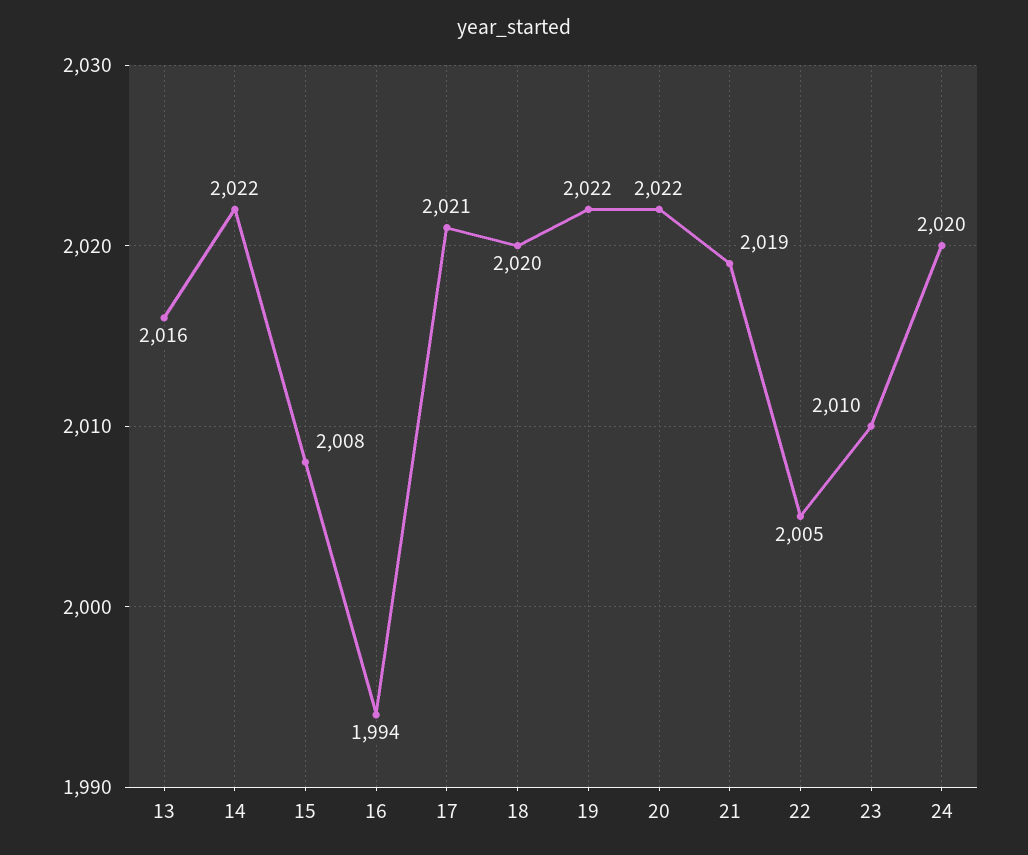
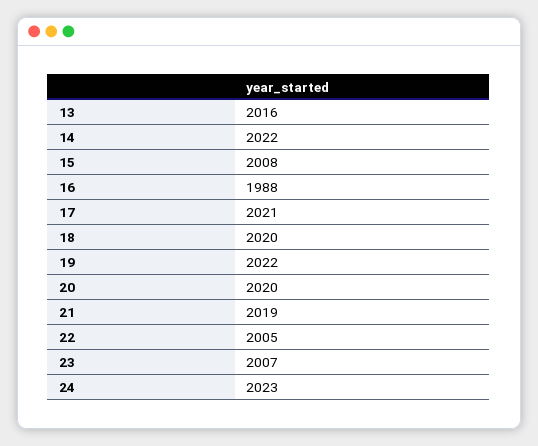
  {
    "13": 2016,
    "14": 2022,
    "15": 2008,
-   "16": 1994,
+   "16": 1988,
    "17": 2021,
    "18": 2020,
    "19": 2022,
-   "20": 2022,
+   "20": 2020,
    "21": 2019,
    "22": 2005,
-   "23": 2010,
+   "23": 2007,
-   "24": 2020
+   "24": 2023
  }

